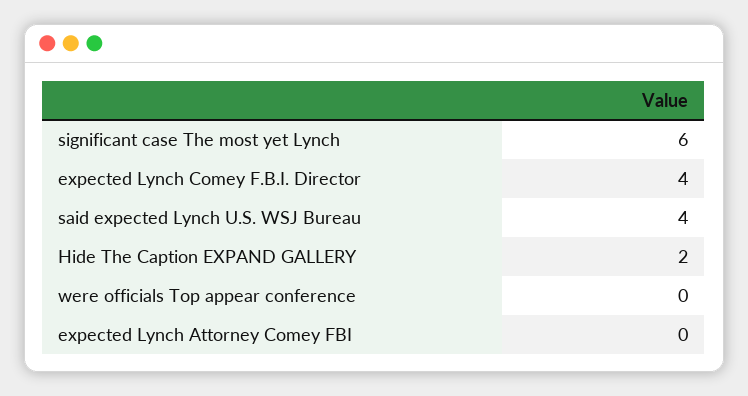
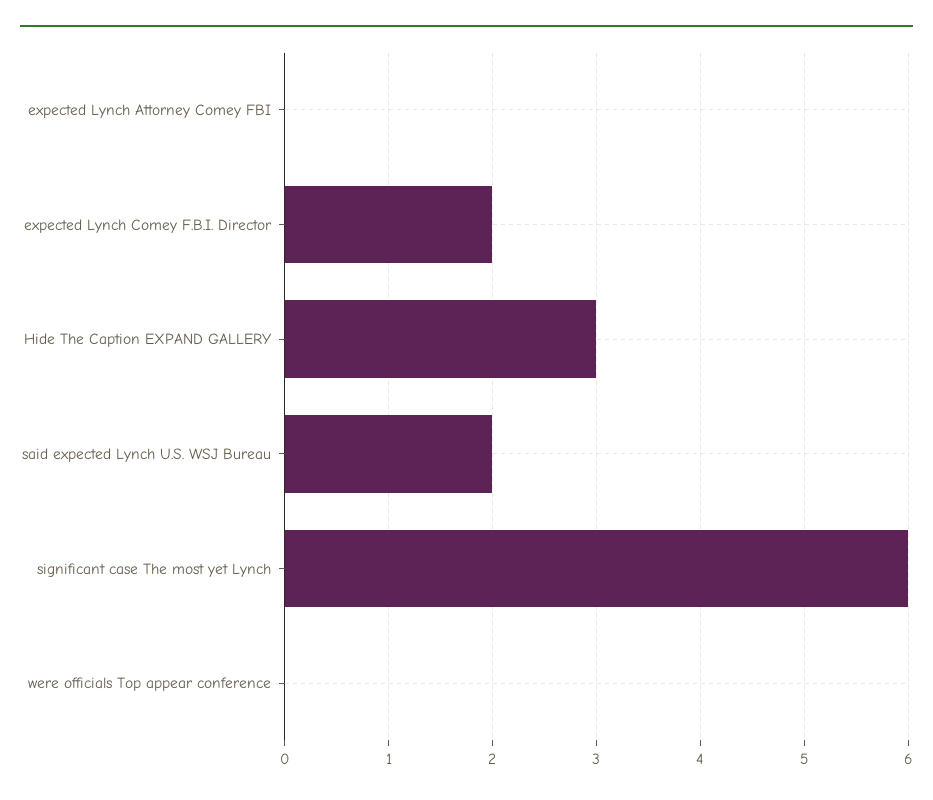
  {
    "significant case The most yet Lynch": 6,
-   "expected Lynch Comey F.B.I. Director": 4,
+   "expected Lynch Comey F.B.I. Director": 2,
-   "said expected Lynch U.S. WSJ Bureau": 4,
+   "said expected Lynch U.S. WSJ Bureau": 2,
-   "Hide The Caption EXPAND GALLERY": 2,
+   "Hide The Caption EXPAND GALLERY": 3,
    "were officials Top appear conference": 0,
    "expected Lynch Attorney Comey FBI": 0
  }

